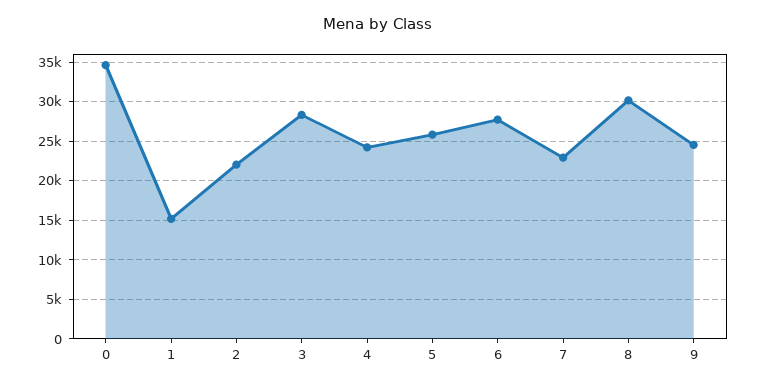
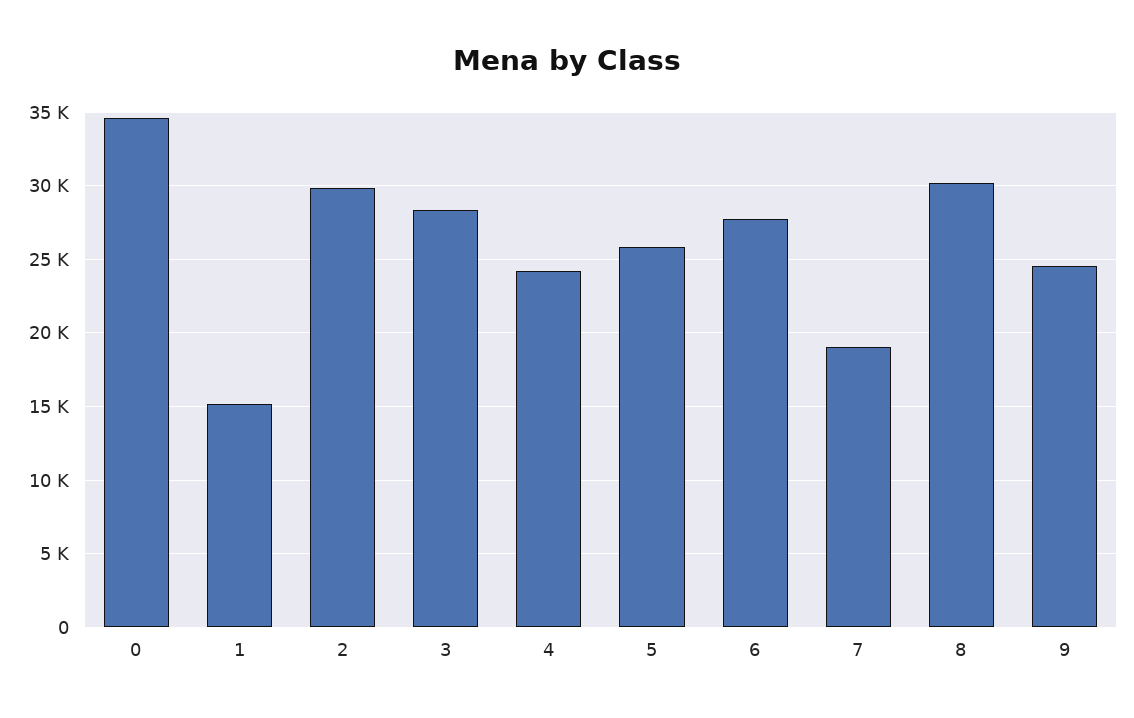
  {
    "0": 34500,
    "1": 15000,
-   "2": 22000,
+   "2": 30000,
    "3": 28500,
    "4": 24000,
    "5": 26000,
    "6": 27500,
-   "7": 23000,
+   "7": 19000,
    "8": 30000,
    "9": 24500
  }

